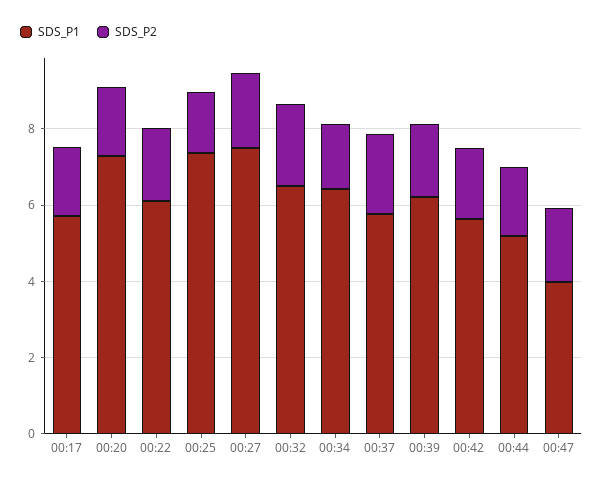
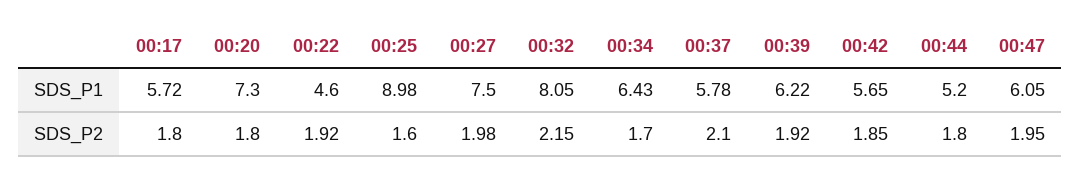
  {
    "SDS_P1": {
      "00:17": 5.72,
      "00:20": 7.3,
-     "00:22": 6,
+     "00:22": 4.6,
-     "00:25": 7.5,
+     "00:25": 8.98,
      "00:27": 7.5,
-     "00:32": 6.5,
+     "00:32": 8.05,
      "00:34": 6.43,
      "00:37": 5.78,
      "00:39": 6.22,
      "00:42": 5.65,
      "00:44": 5.2,
-     "00:47": 4
+     "00:47": 6.05
    },
    "SDS_P2": {
      "00:17": 1.8,
      "00:20": 1.8,
      "00:22": 1.92,
      "00:25": 1.6,
      "00:27": 1.98,
      "00:32": 2.15,
      "00:34": 1.7,
      "00:37": 2.1,
      "00:39": 1.92,
      "00:42": 1.85,
      "00:44": 1.8,
      "00:47": 1.95
    }
  }

